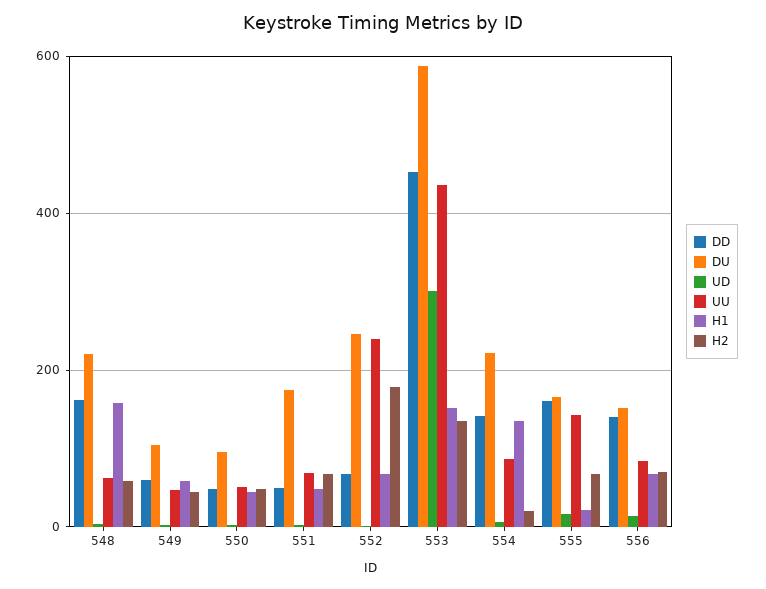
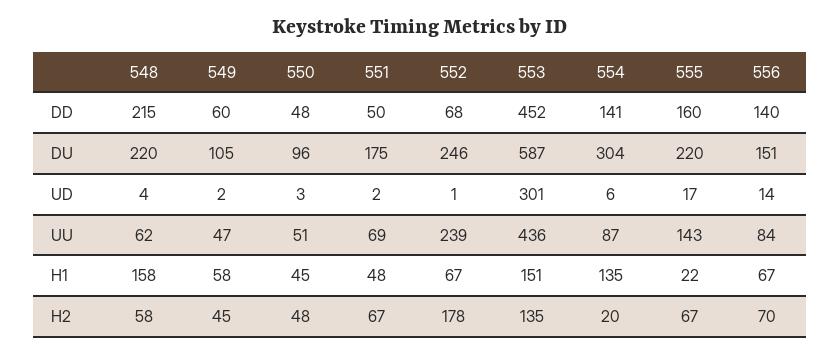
  {
    "DD": {
-     "548": 160,
+     "548": 215,
      "549": 60,
      "550": 48,
      "551": 50,
      "552": 68,
      "553": 452,
      "554": 141,
      "555": 160,
      "556": 140
    },
    "DU": {
      "548": 220,
      "549": 105,
      "550": 96,
      "551": 175,
      "552": 246,
      "553": 587,
-     "554": 220,
+     "554": 304,
-     "555": 160,
+     "555": 220,
      "556": 151
    },
    "UD": {
      "548": 4,
      "549": 2,
      "550": 3,
      "551": 2,
      "552": 1,
      "553": 301,
      "554": 6,
      "555": 17,
      "556": 14
    },
    "UU": {
      "548": 62,
      "549": 47,
      "550": 51,
      "551": 69,
      "552": 239,
      "553": 436,
      "554": 87,
      "555": 143,
      "556": 84
    },
    "H1": {
      "548": 158,
      "549": 58,
      "550": 45,
      "551": 48,
      "552": 67,
      "553": 151,
      "554": 135,
      "555": 22,
      "556": 67
    },
    "H2": {
      "548": 58,
      "549": 45,
      "550": 48,
      "551": 67,
      "552": 178,
      "553": 135,
      "554": 20,
      "555": 67,
      "556": 70
    }
  }

